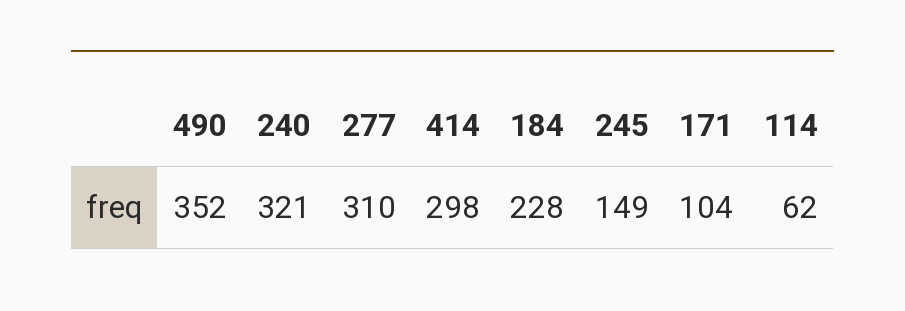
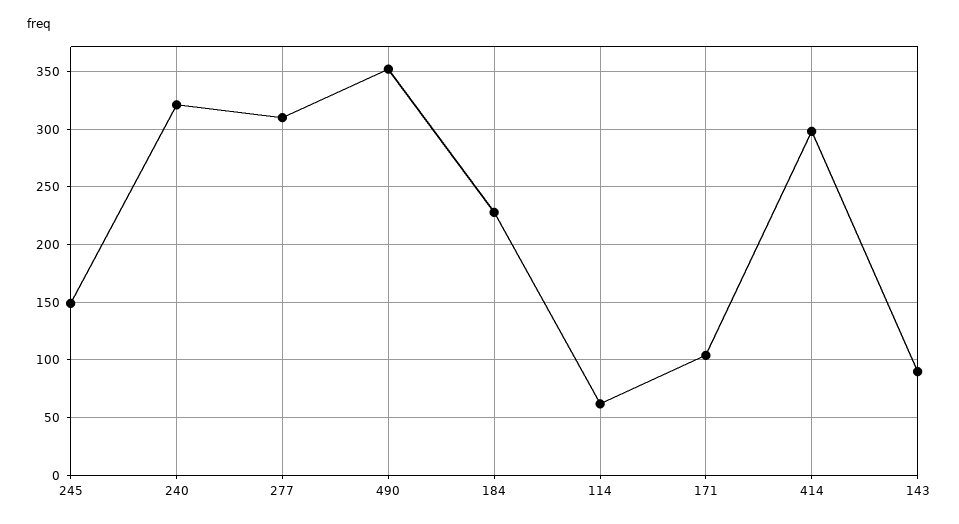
  {
    "490": 352,
    "240": 321,
    "277": 310,
    "414": 298,
    "184": 228,
    "245": 149,
    "171": 104,
-   "114": 62
+   "114": 62,
+   "143": 90
  }

